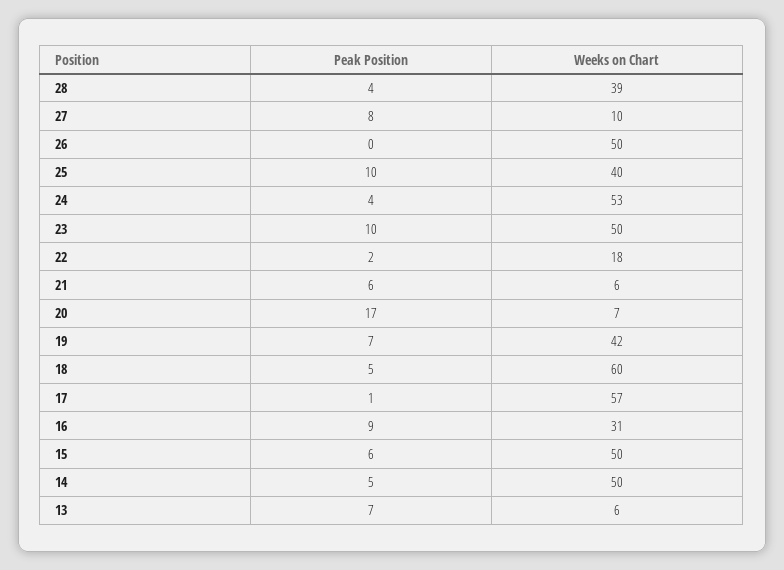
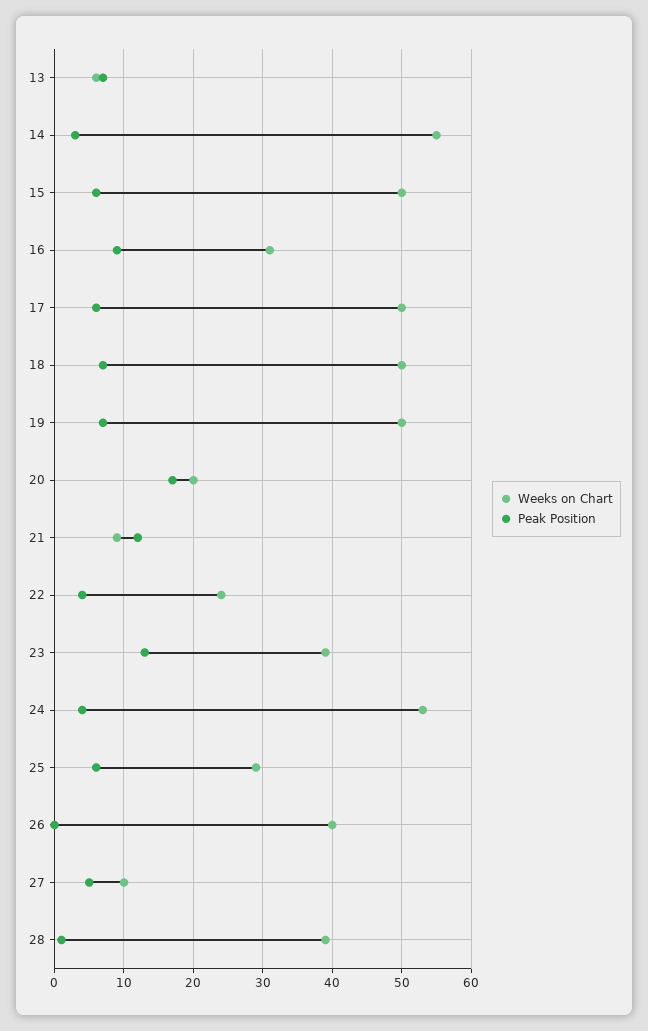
  {
    "Peak Position": {
-     "28": 4,
+     "28": 1,
-     "27": 8,
+     "27": 5,
      "26": 0,
-     "25": 10,
+     "25": 6,
      "24": 4,
-     "23": 10,
+     "23": 13,
-     "22": 2,
+     "22": 4,
-     "21": 6,
+     "21": 12,
      "20": 17,
      "19": 7,
-     "18": 5,
+     "18": 7,
-     "17": 1,
+     "17": 6,
      "16": 9,
      "15": 6,
-     "14": 5,
+     "14": 3,
      "13": 7
    },
    "Weeks on Chart": {
      "28": 39,
      "27": 10,
-     "26": 50,
+     "26": 40,
-     "25": 40,
+     "25": 29,
      "24": 53,
-     "23": 50,
+     "23": 39,
-     "22": 18,
+     "22": 24,
-     "21": 6,
+     "21": 9,
-     "20": 7,
+     "20": 20,
-     "19": 42,
+     "19": 50,
-     "18": 60,
+     "18": 50,
-     "17": 57,
+     "17": 50,
      "16": 31,
      "15": 50,
-     "14": 50,
+     "14": 55,
      "13": 6
    }
  }

